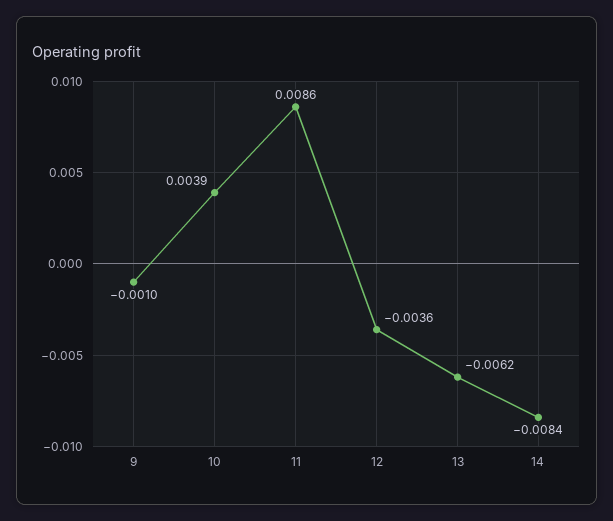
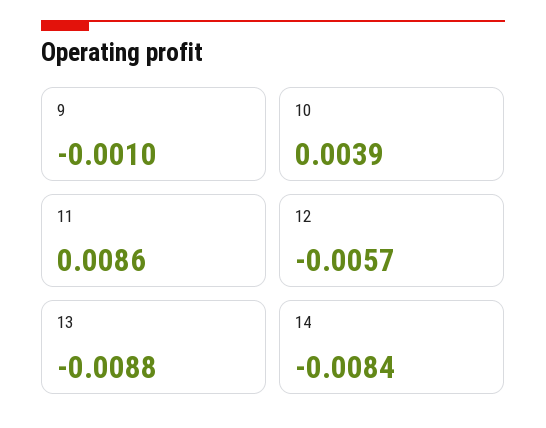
  {
    "9": -0.001,
    "10": 0.0039,
    "11": 0.0086,
-   "12": -0.0036,
+   "12": -0.0057,
-   "13": -0.0062,
+   "13": -0.0088,
    "14": -0.0084
  }

